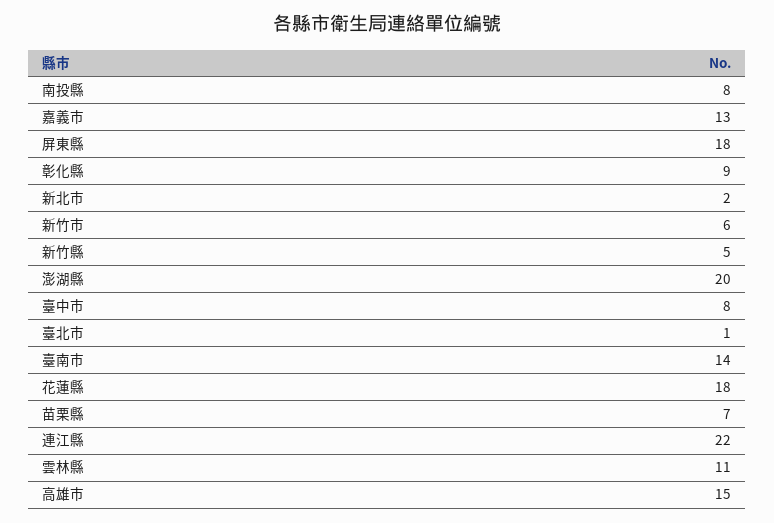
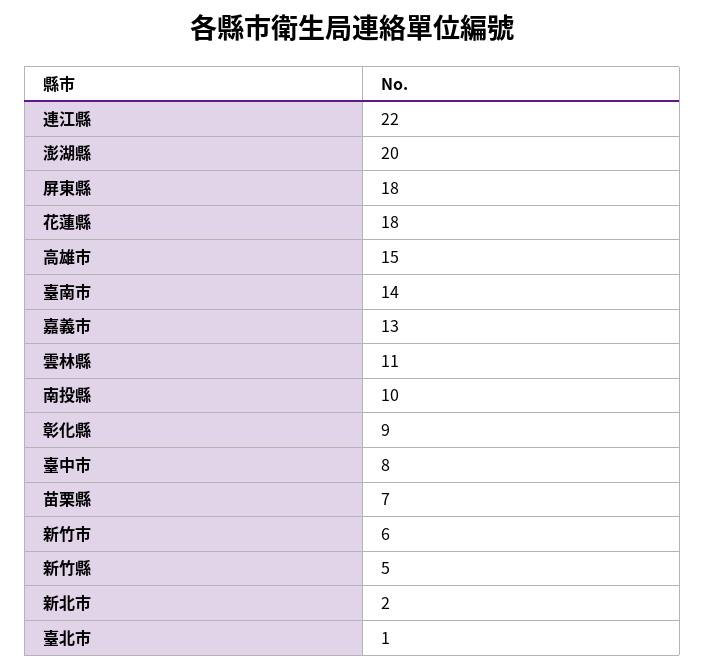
  {
-   "南投縣": 8,
+   "南投縣": 10,
    "嘉義市": 13,
    "屏東縣": 18,
    "彰化縣": 9,
    "新北市": 2,
    "新竹市": 6,
    "新竹縣": 5,
    "澎湖縣": 20,
    "臺中市": 8,
    "臺北市": 1,
    "臺南市": 14,
    "花蓮縣": 18,
    "苗栗縣": 7,
    "連江縣": 22,
    "雲林縣": 11,
    "高雄市": 15
  }

